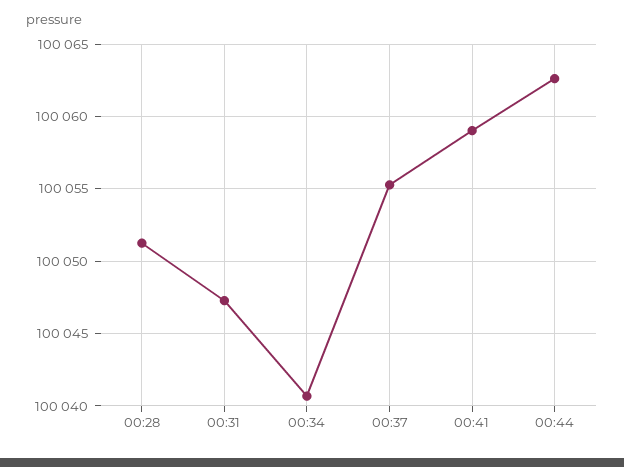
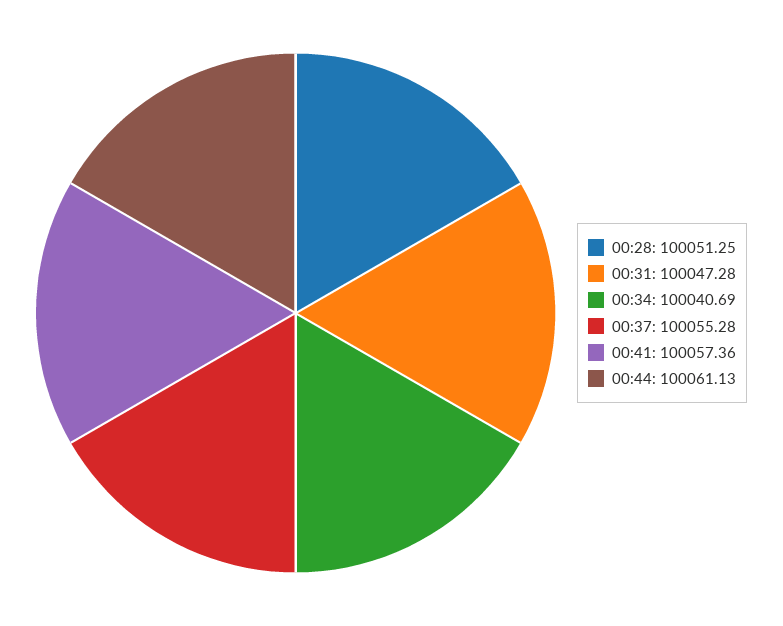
  {
    "00:28": 100051.25,
    "00:31": 100047.28,
    "00:34": 100040.69,
    "00:37": 100055.28,
-   "00:41": 100059,
+   "00:41": 100057.36,
-   "00:44": 100062.5
+   "00:44": 100061.13
  }

